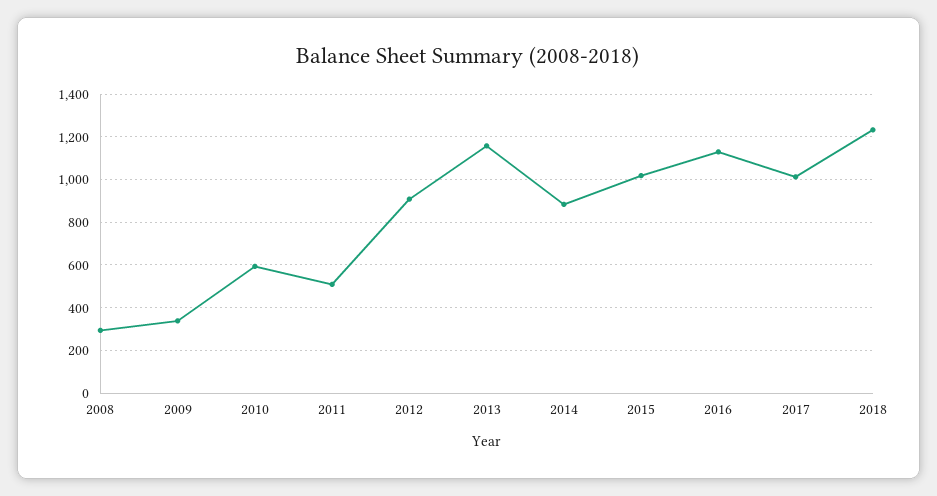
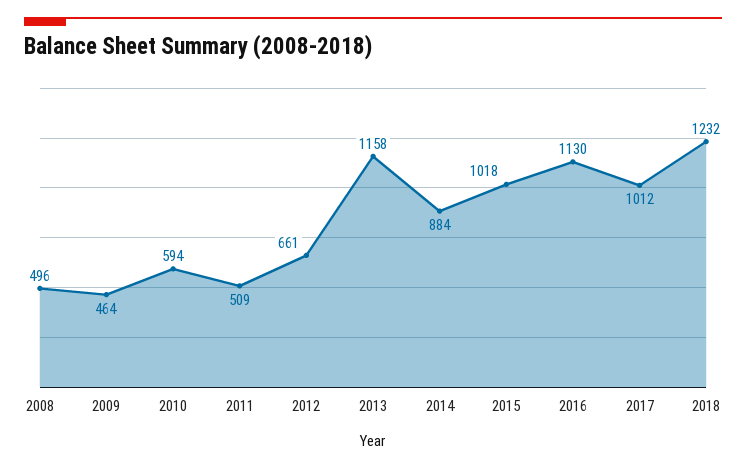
  {
-   "2008": 300,
+   "2008": 496,
-   "2009": 350,
+   "2009": 464,
    "2010": 594,
    "2011": 509,
-   "2012": 900,
+   "2012": 661,
    "2013": 1158,
    "2014": 884,
    "2015": 1018,
    "2016": 1130,
    "2017": 1012,
    "2018": 1232
  }

